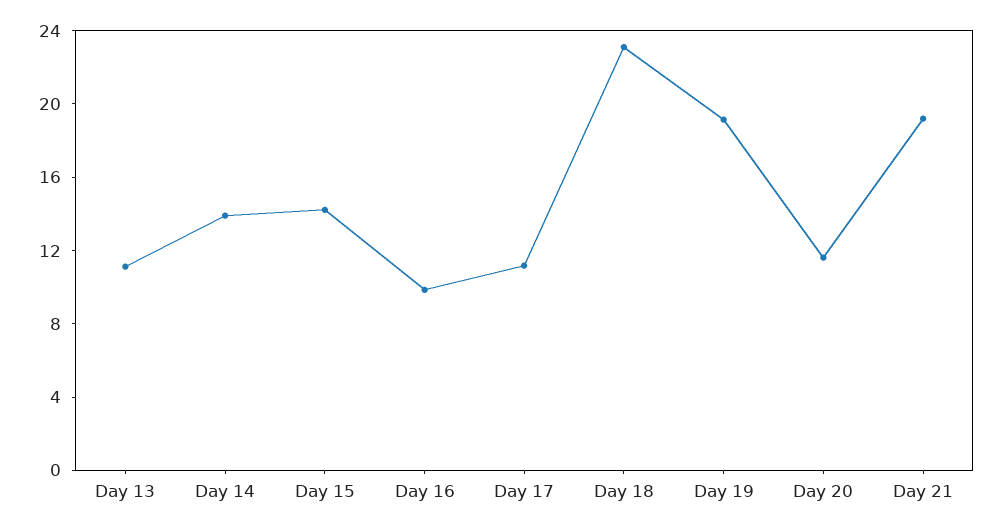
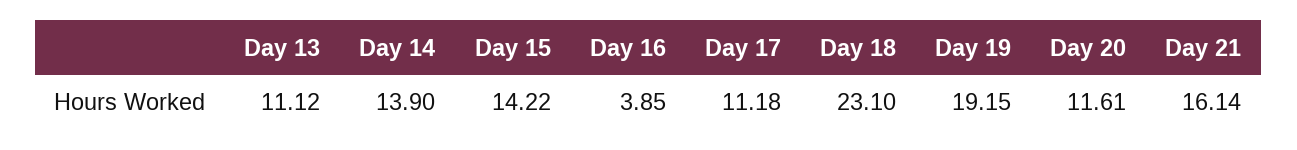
  {
    "Day 13": 11.12,
    "Day 14": 13.9,
    "Day 15": 14.22,
-   "Day 16": 10,
+   "Day 16": 3.85,
    "Day 17": 11.18,
    "Day 18": 23.1,
    "Day 19": 19.15,
    "Day 20": 11.61,
-   "Day 21": 19
+   "Day 21": 16.14
  }

